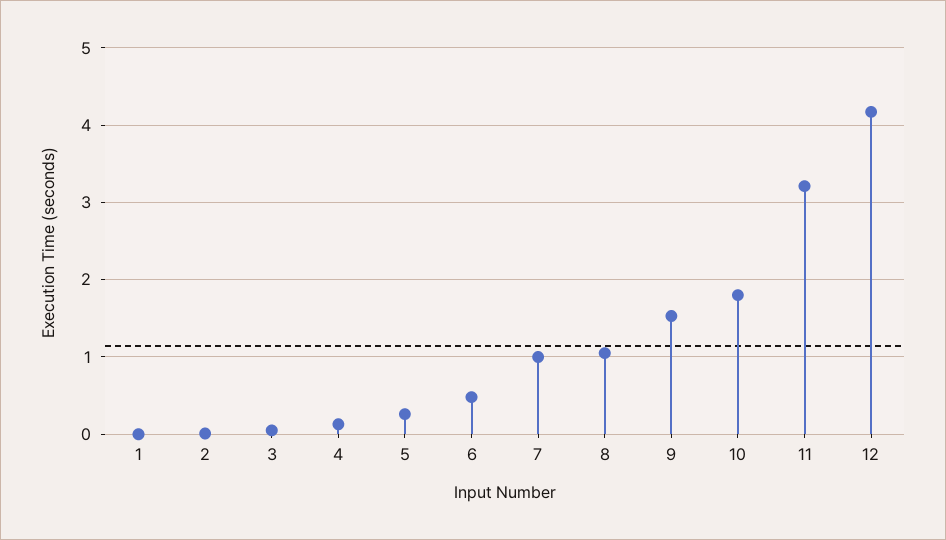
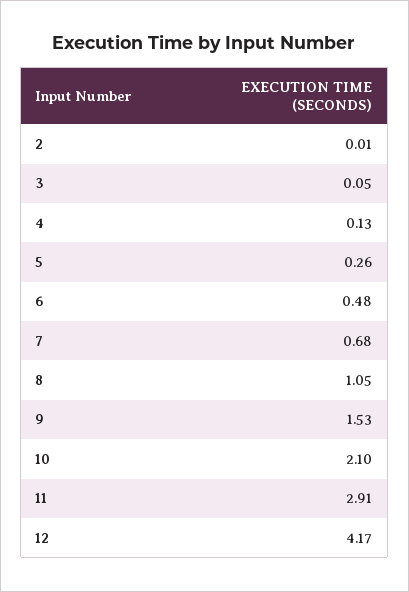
  {
-   "1": 0,
    "2": 0.01,
    "3": 0.05,
    "4": 0.13,
    "5": 0.26,
    "6": 0.48,
-   "7": 1,
+   "7": 0.68,
    "8": 1.05,
    "9": 1.53,
-   "10": 1.8,
+   "10": 2.1,
-   "11": 3.2,
+   "11": 2.91,
    "12": 4.17
  }

